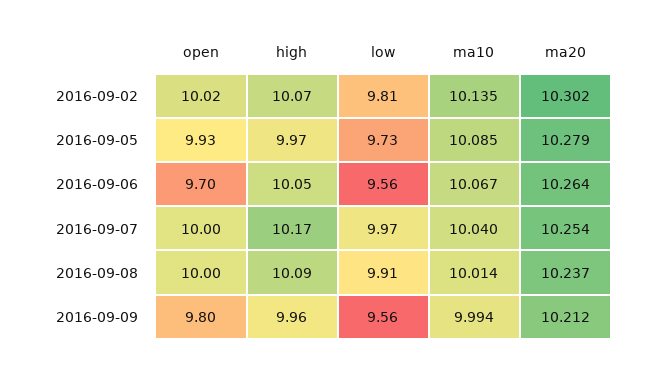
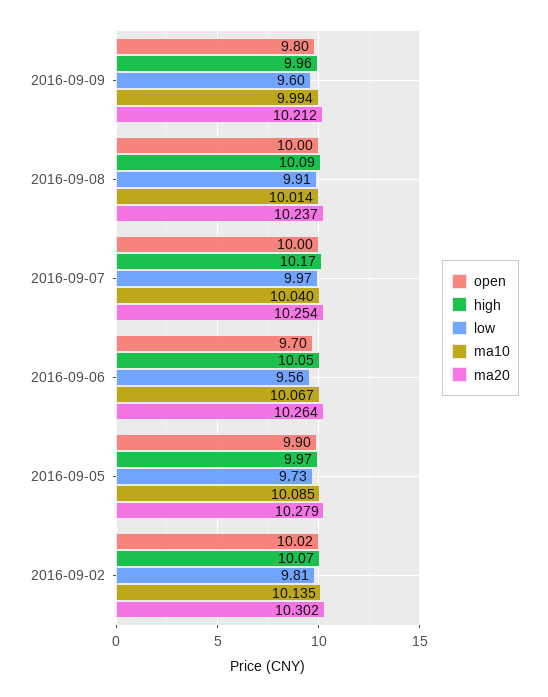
  {
    "open": {
      "2016-09-02": 10.02,
-     "2016-09-05": 9.93,
+     "2016-09-05": 9.9,
      "2016-09-06": 9.7,
      "2016-09-07": 10,
      "2016-09-08": 10,
      "2016-09-09": 9.8
    },
    "high": {
      "2016-09-02": 10.07,
      "2016-09-05": 9.97,
      "2016-09-06": 10.05,
      "2016-09-07": 10.17,
      "2016-09-08": 10.09,
      "2016-09-09": 9.96
    },
    "low": {
      "2016-09-02": 9.81,
      "2016-09-05": 9.73,
      "2016-09-06": 9.56,
      "2016-09-07": 9.97,
      "2016-09-08": 9.91,
-     "2016-09-09": 9.56
+     "2016-09-09": 9.6
    },
    "ma10": {
      "2016-09-02": 10.135,
      "2016-09-05": 10.085,
      "2016-09-06": 10.067,
      "2016-09-07": 10.04,
      "2016-09-08": 10.014,
      "2016-09-09": 9.994
    },
    "ma20": {
      "2016-09-02": 10.302,
      "2016-09-05": 10.279,
      "2016-09-06": 10.264,
      "2016-09-07": 10.254,
      "2016-09-08": 10.237,
      "2016-09-09": 10.212
    }
  }

